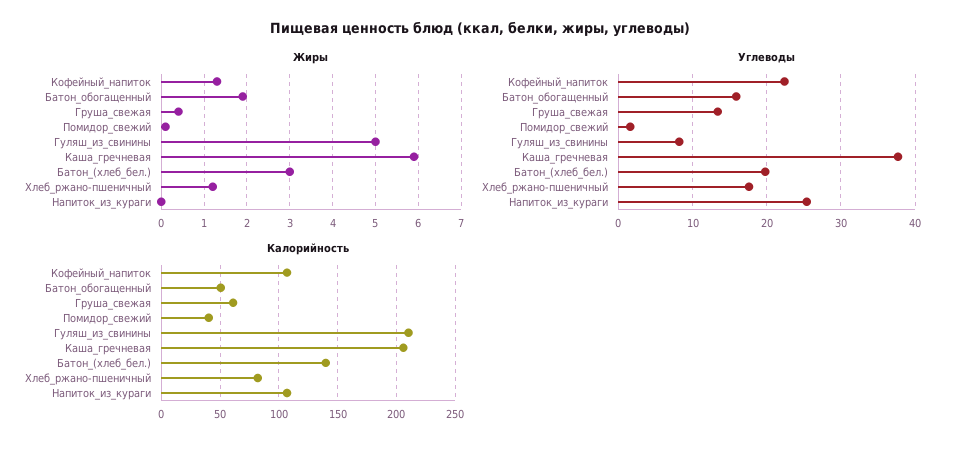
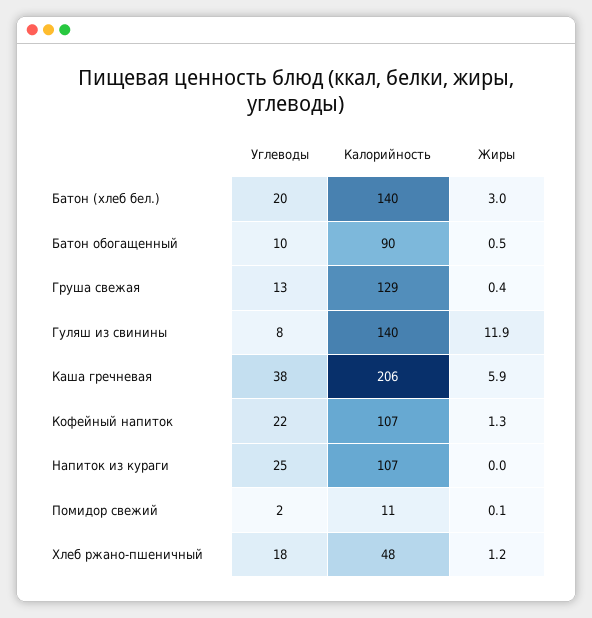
  {
    "Жиры": {
      "Кофейный_напиток": 1.3,
-     "Батон_обогащенный": 2,
+     "Батон_обогащенный": 0.5,
      "Груша_свежая": 0.4,
      "Помидор_свежий": 0.1,
-     "Гуляш_из_свинины": 5,
+     "Гуляш_из_свинины": 11.9,
      "Каша_гречневая": 5.9,
      "Батон_(хлеб_бел.)": 3,
      "Хлеб_ржано-пшеничный": 1.2,
      "Напиток_из_кураги": 0
    },
    "Углеводы": {
      "Кофейный_напиток": 22,
-     "Батон_обогащенный": 16,
+     "Батон_обогащенный": 10,
      "Груша_свежая": 13,
      "Помидор_свежий": 2,
      "Гуляш_из_свинины": 8,
      "Каша_гречневая": 38,
      "Батон_(хлеб_бел.)": 20,
      "Хлеб_ржано-пшеничный": 18,
      "Напиток_из_кураги": 25
    },
    "Калорийность": {
      "Кофейный_напиток": 107,
-     "Батон_обогащенный": 50,
+     "Батон_обогащенный": 90,
-     "Груша_свежая": 60,
+     "Груша_свежая": 129,
-     "Помидор_свежий": 40,
+     "Помидор_свежий": 11,
-     "Гуляш_из_свинины": 210,
+     "Гуляш_из_свинины": 140,
      "Каша_гречневая": 206,
      "Батон_(хлеб_бел.)": 140,
-     "Хлеб_ржано-пшеничный": 80,
+     "Хлеб_ржано-пшеничный": 48,
      "Напиток_из_кураги": 107
    }
  }

